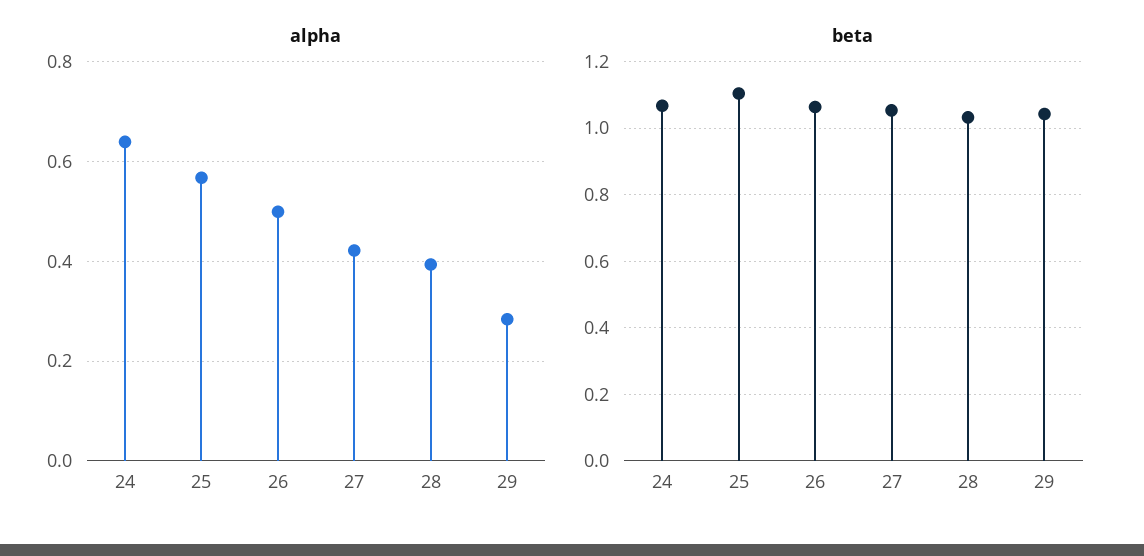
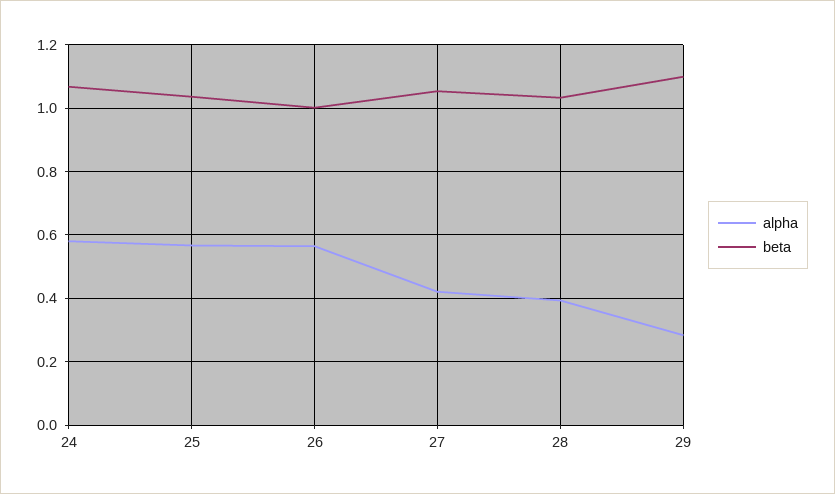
  {
    "alpha": {
-     "24": 0.64,
+     "24": 0.58,
      "25": 0.56,
-     "26": 0.5,
+     "26": 0.56,
      "27": 0.42,
      "28": 0.4,
      "29": 0.28
    },
    "beta": {
      "24": 1.06,
-     "25": 1.1,
+     "25": 1.04,
-     "26": 1.06,
+     "26": 1,
      "27": 1.06,
      "28": 1.04,
-     "29": 1.04
+     "29": 1.1
    }
  }

